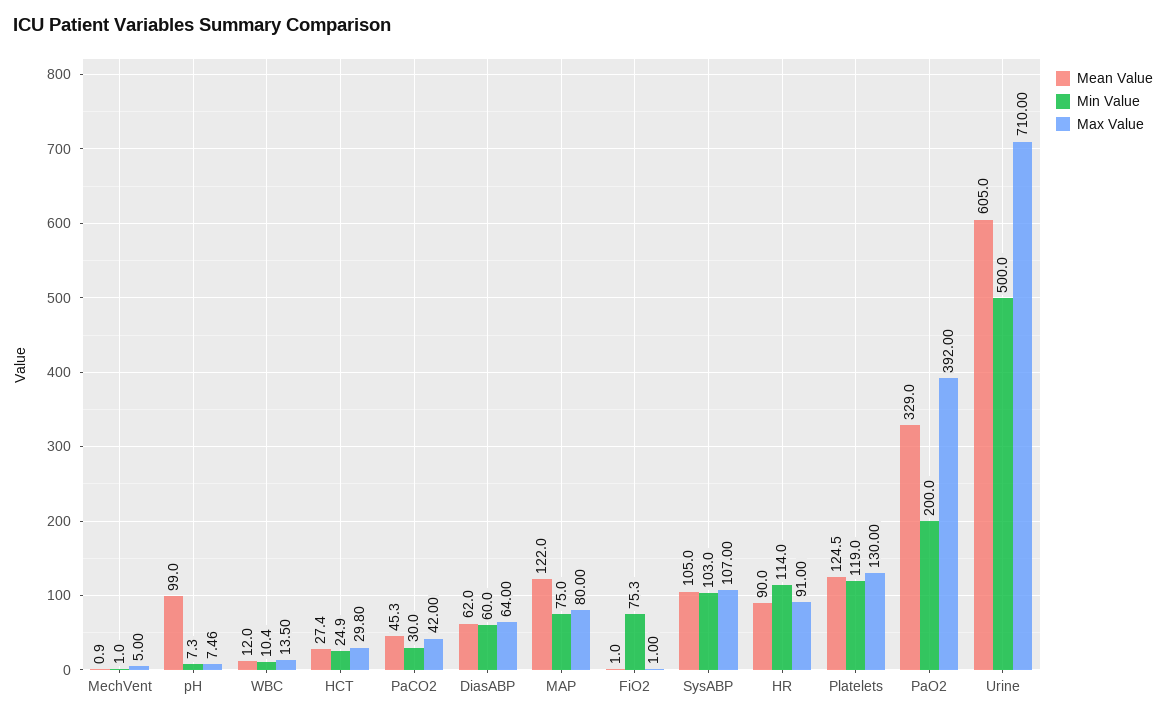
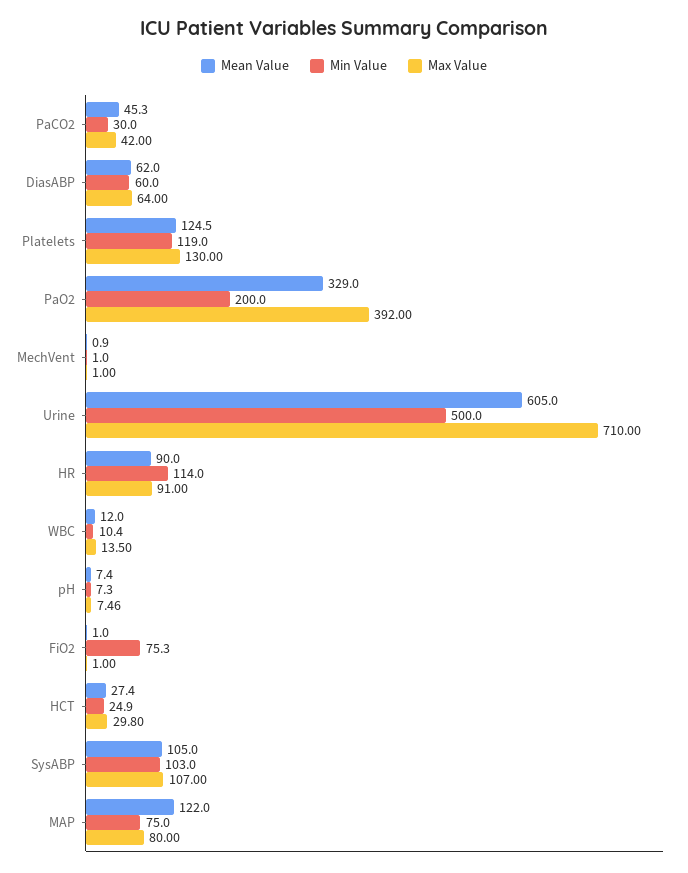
  {
    "Mean Value": {
      "MechVent": 0.9,
-     "pH": 99,
+     "pH": 7.4,
      "WBC": 12,
      "HCT": 27.4,
      "PaCO2": 45.3,
      "DiasABP": 62,
      "MAP": 122,
      "FiO2": 1,
      "SysABP": 105,
      "HR": 90,
      "Platelets": 124.5,
      "PaO2": 329,
      "Urine": 605
    },
    "Min Value": {
      "MechVent": 1,
      "pH": 7.3,
      "WBC": 10.4,
      "HCT": 24.9,
      "PaCO2": 30,
      "DiasABP": 60,
      "MAP": 75,
      "FiO2": 75.3,
      "SysABP": 103,
      "HR": 114,
      "Platelets": 119,
      "PaO2": 200,
      "Urine": 500
    },
    "Max Value": {
-     "MechVent": 5,
+     "MechVent": 1,
      "pH": 7.46,
      "WBC": 13.5,
      "HCT": 29.8,
      "PaCO2": 42,
      "DiasABP": 64,
      "MAP": 80,
      "FiO2": 1,
      "SysABP": 107,
      "HR": 91,
      "Platelets": 130,
      "PaO2": 392,
      "Urine": 710
    }
  }

